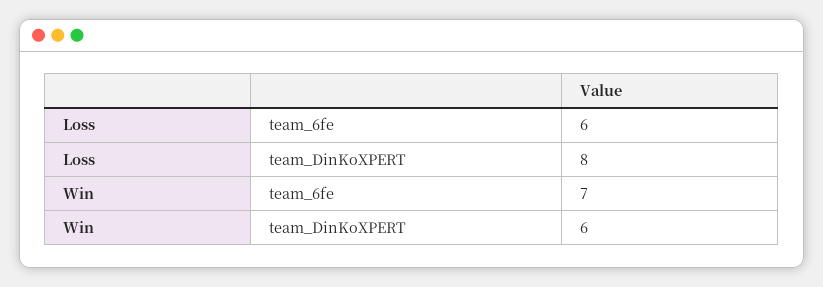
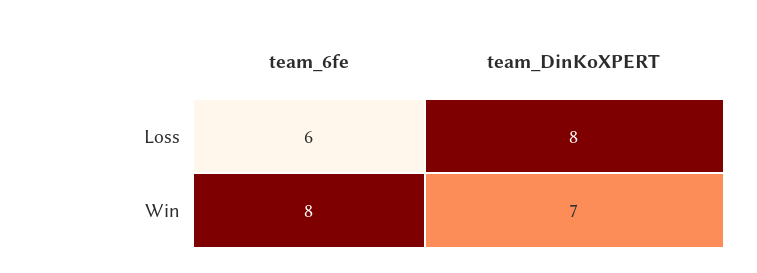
  {
    "Loss": {
      "team_6fe": 6,
      "team_DinKoXPERT": 8
    },
    "Win": {
-     "team_6fe": 7,
+     "team_6fe": 8,
-     "team_DinKoXPERT": 6
+     "team_DinKoXPERT": 7
    }
  }

